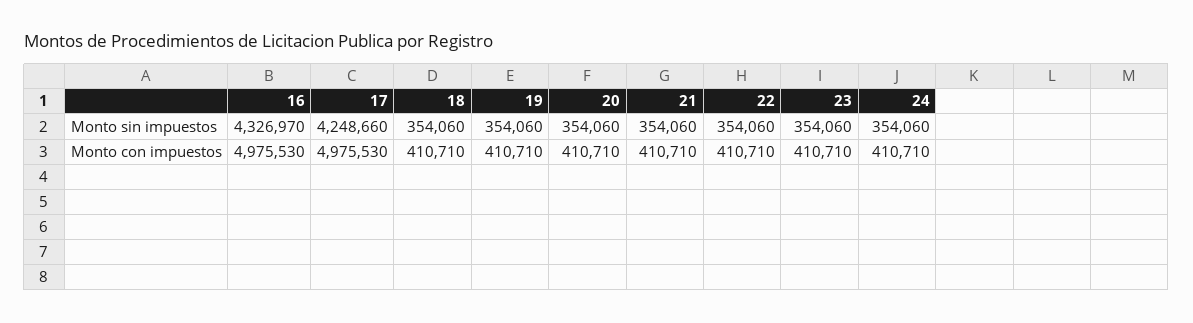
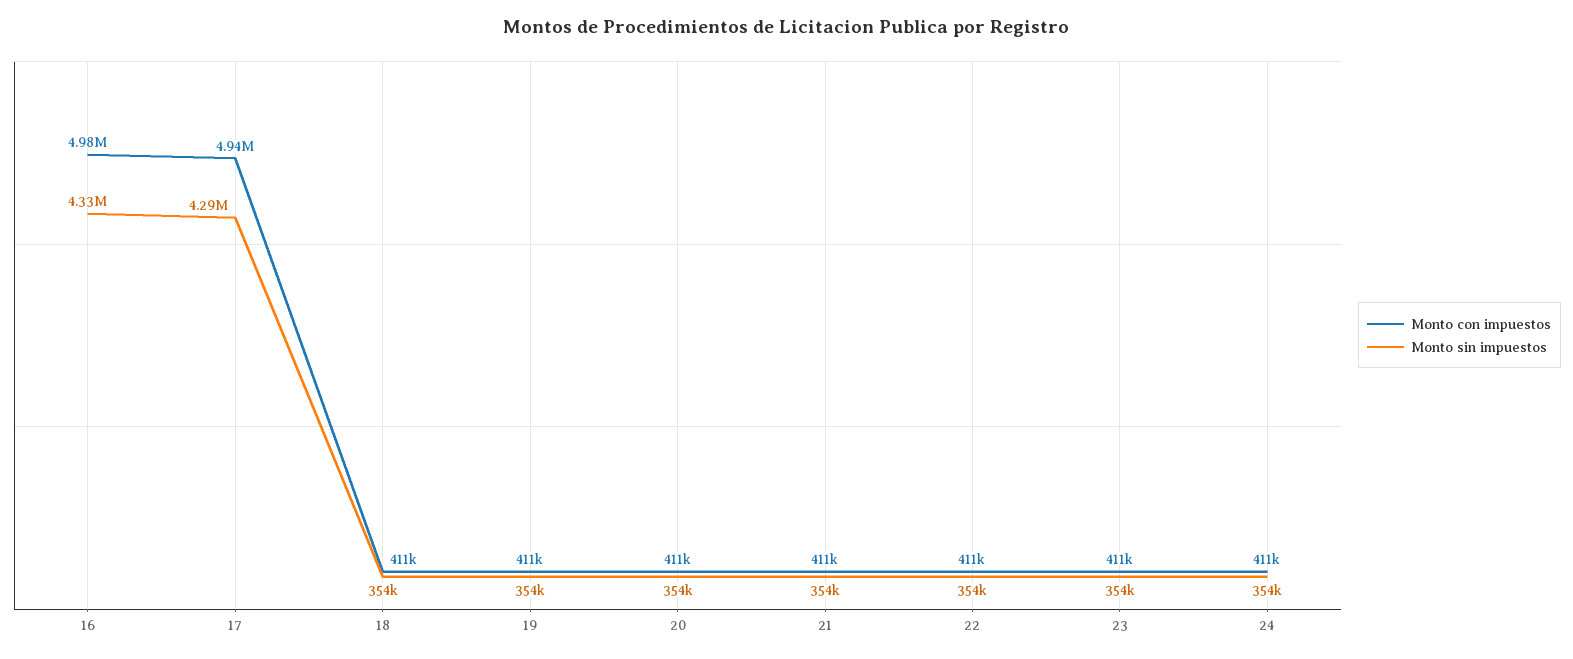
  {
    "Monto sin impuestos": {
      "16": 4326970,
-     "17": 4248660,
+     "17": 4290000,
      "18": 354060,
      "19": 354060,
      "20": 354060,
      "21": 354060,
      "22": 354060,
      "23": 354060,
      "24": 354060
    },
    "Monto con impuestos": {
      "16": 4975530,
-     "17": 4975530,
+     "17": 4940000,
      "18": 410710,
      "19": 410710,
      "20": 410710,
      "21": 410710,
      "22": 410710,
      "23": 410710,
      "24": 410710
    }
  }

